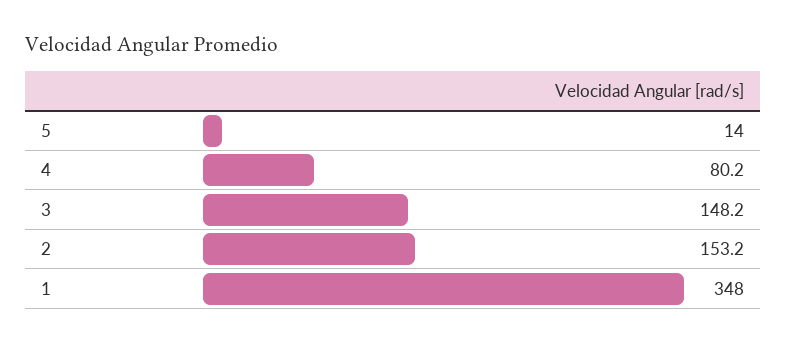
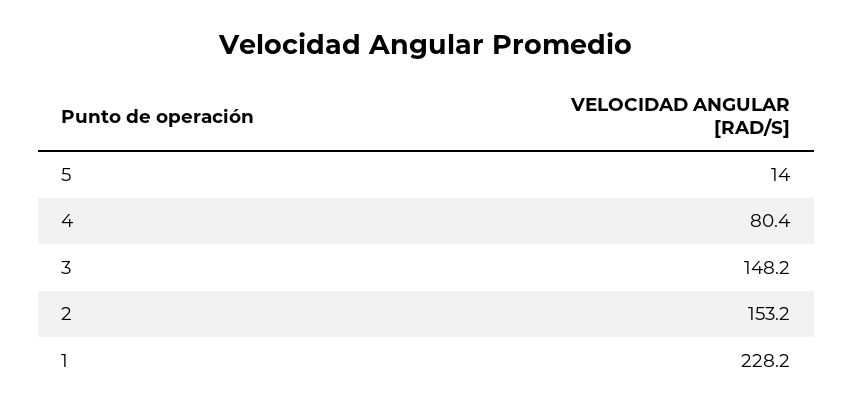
  {
    "5": 14,
-   "4": 80.2,
+   "4": 80.4,
    "3": 148.2,
    "2": 153.2,
-   "1": 348
+   "1": 228.2
  }

